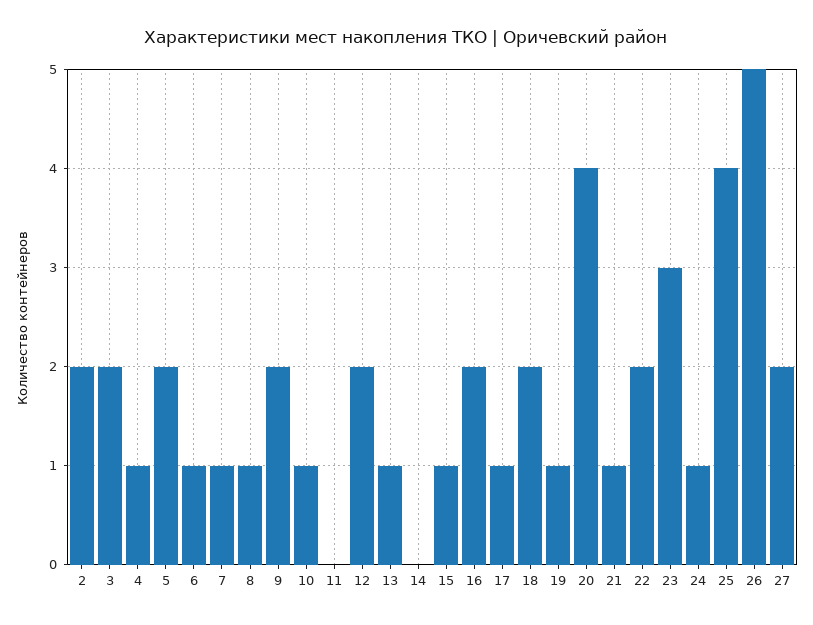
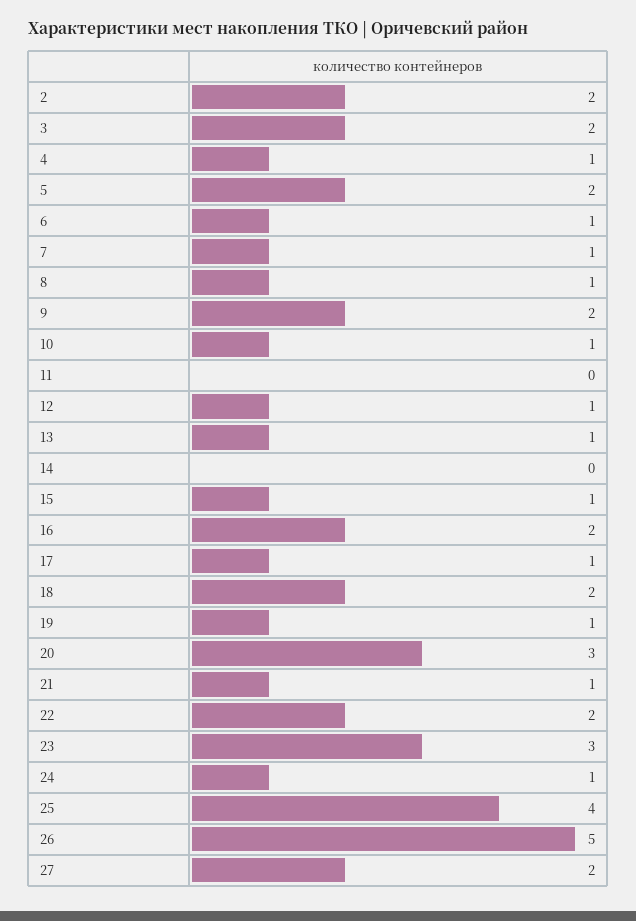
  {
    "2": 2,
    "3": 2,
    "4": 1,
    "5": 2,
    "6": 1,
    "7": 1,
    "8": 1,
    "9": 2,
    "10": 1,
    "11": 0,
-   "12": 2,
+   "12": 1,
    "13": 1,
    "14": 0,
    "15": 1,
    "16": 2,
    "17": 1,
    "18": 2,
    "19": 1,
-   "20": 4,
+   "20": 3,
    "21": 1,
    "22": 2,
    "23": 3,
    "24": 1,
    "25": 4,
    "26": 5,
    "27": 2
  }

